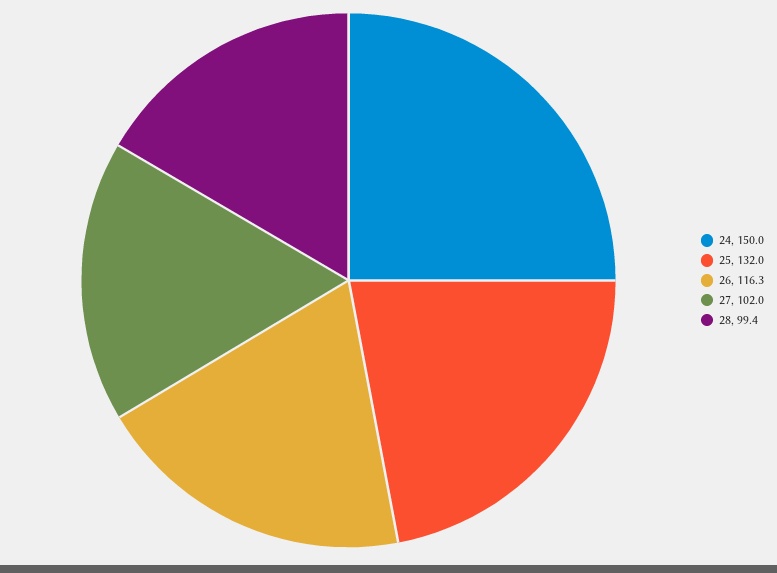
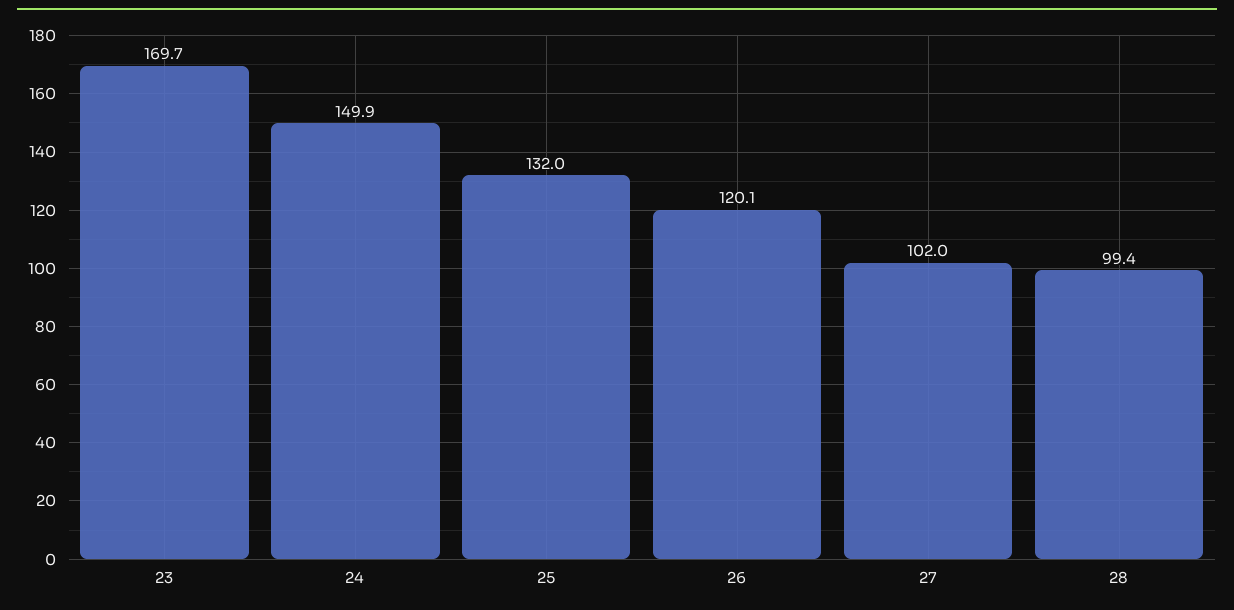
  {
-   "24": 150,
+   "24": 149.9,
    "25": 132,
-   "26": 116.3,
+   "26": 120.1,
    "27": 102,
-   "28": 99.4
+   "28": 99.4,
+   "23": 169.7
  }

